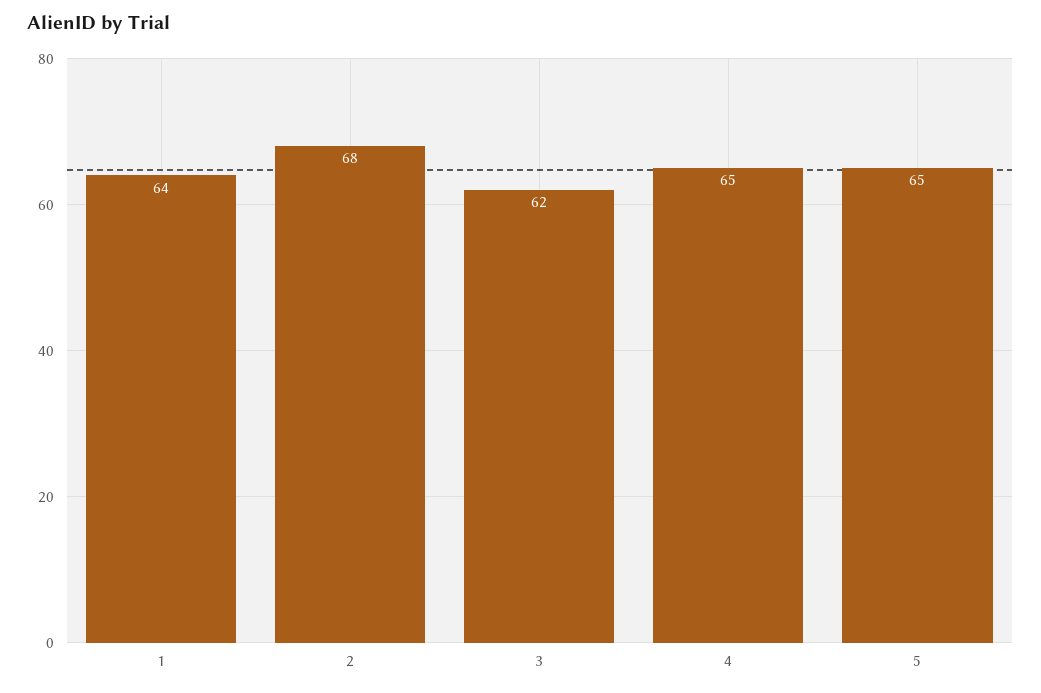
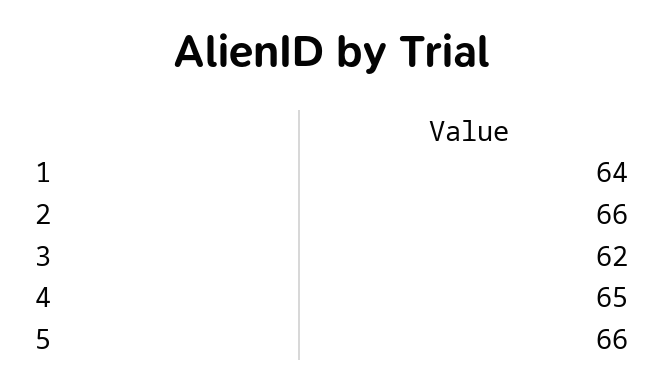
  {
    "1": 64,
-   "2": 68,
+   "2": 66,
    "3": 62,
    "4": 65,
-   "5": 65
+   "5": 66
  }

